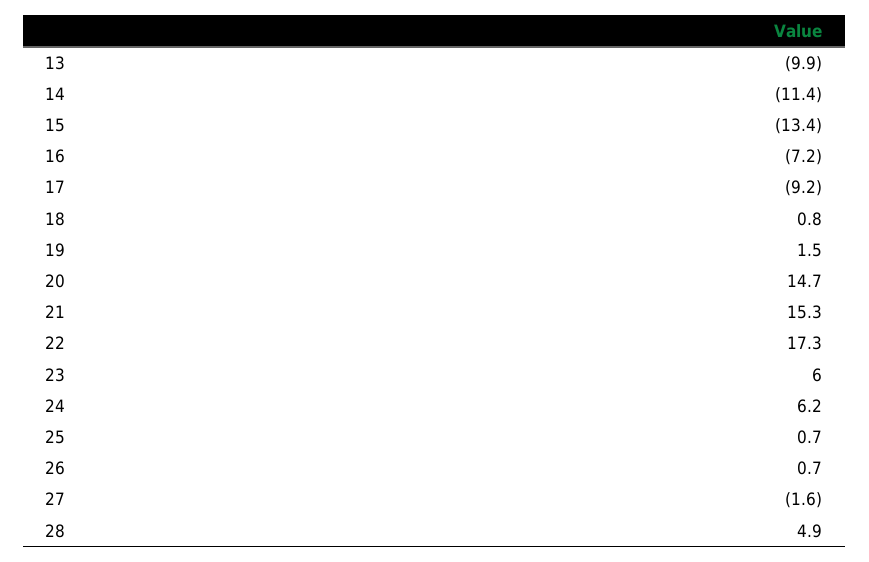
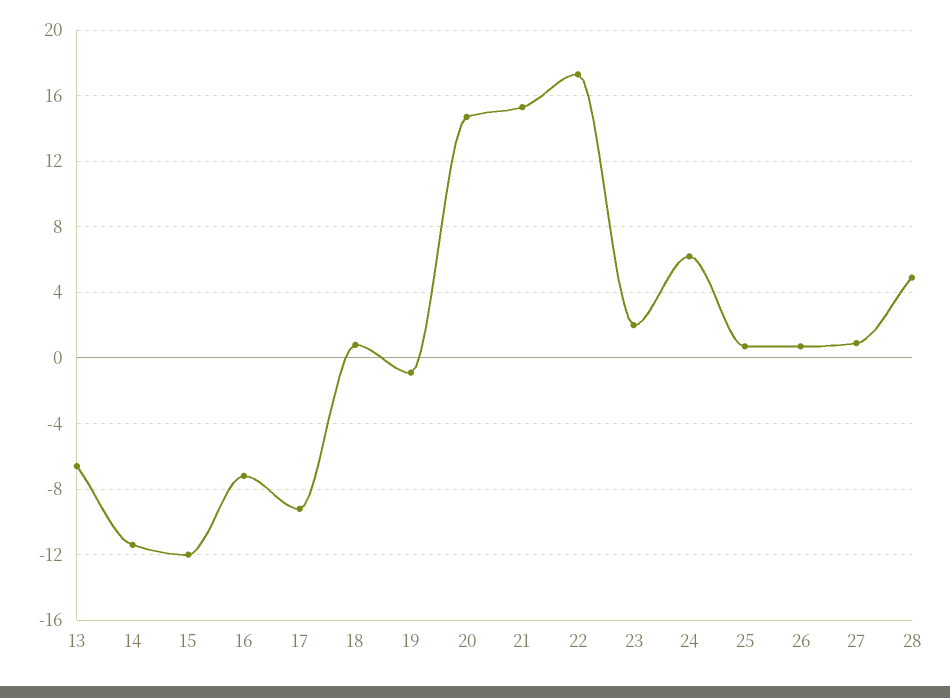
  {
-   "13": -9.9,
+   "13": -6.5,
    "14": -11.4,
-   "15": -13.4,
+   "15": -12,
    "16": -7.2,
    "17": -9.2,
    "18": 0.8,
-   "19": 1.5,
+   "19": -1,
    "20": 14.7,
    "21": 15.3,
    "22": 17.3,
-   "23": 6,
+   "23": 2,
    "24": 6.2,
    "25": 0.7,
    "26": 0.7,
-   "27": -1.6,
+   "27": 1,
    "28": 4.9
  }

